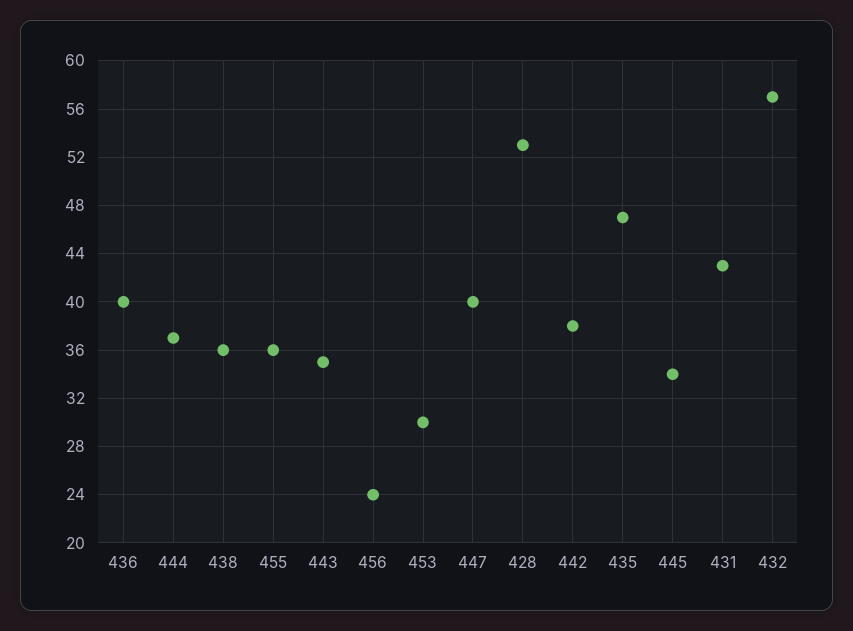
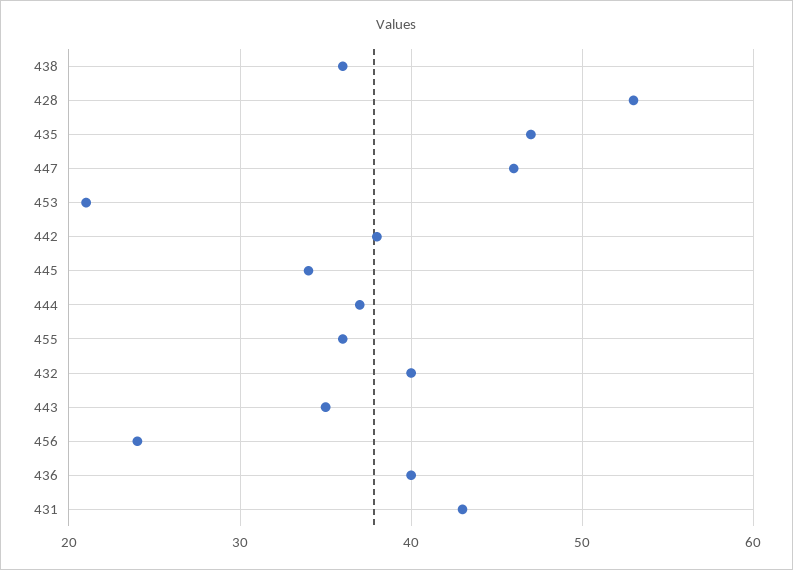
  {
    "436": 40,
    "444": 37,
    "438": 36,
    "455": 36,
    "443": 35,
    "456": 24,
-   "453": 30,
+   "453": 21,
-   "447": 40,
+   "447": 46,
    "428": 53,
    "442": 38,
    "435": 47,
    "445": 34,
    "431": 43,
-   "432": 57
+   "432": 40
  }

